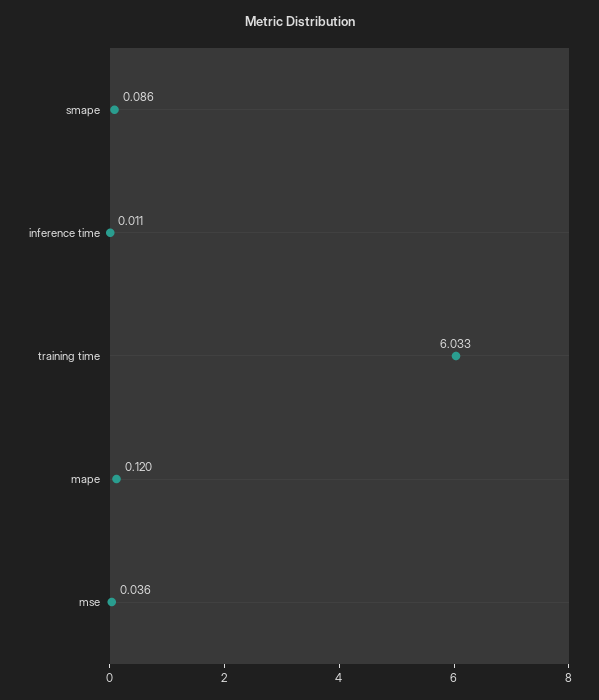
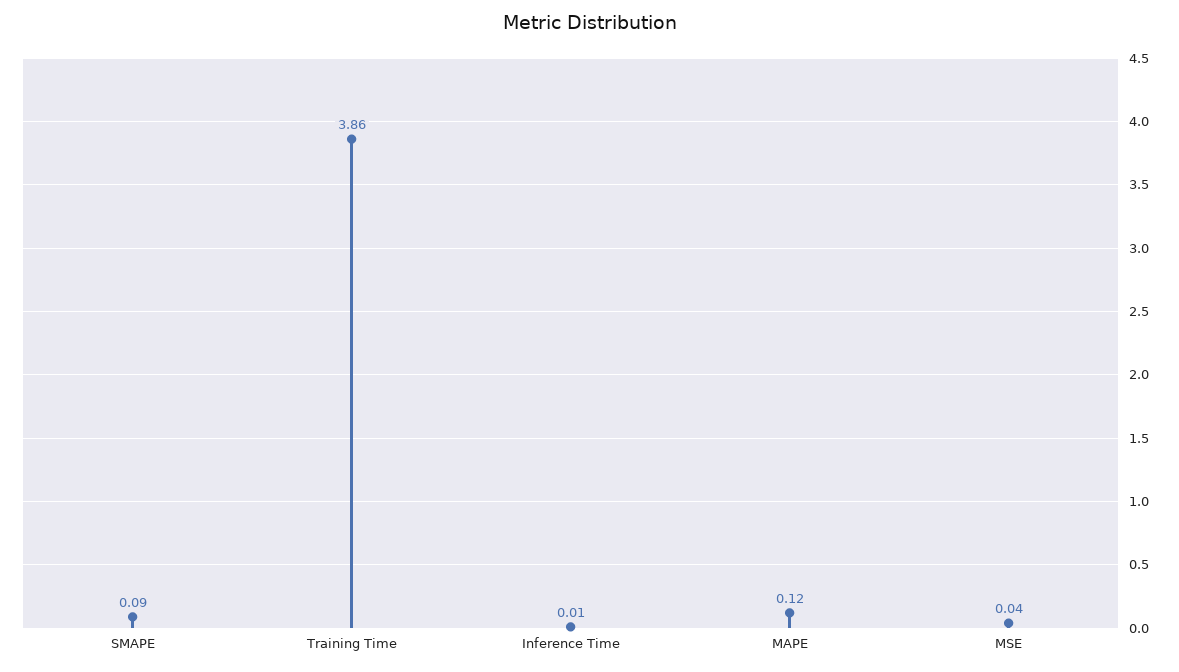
  {
    "smape": 0.086,
    "inference time": 0.011,
-   "training time": 6.033,
+   "training time": 3.86,
    "mape": 0.12,
    "mse": 0.036
  }

